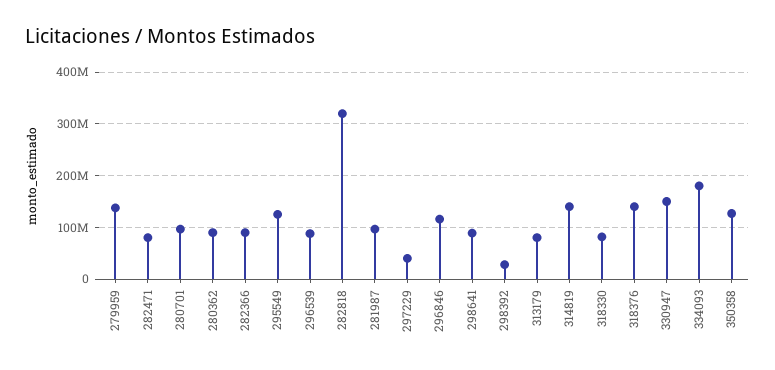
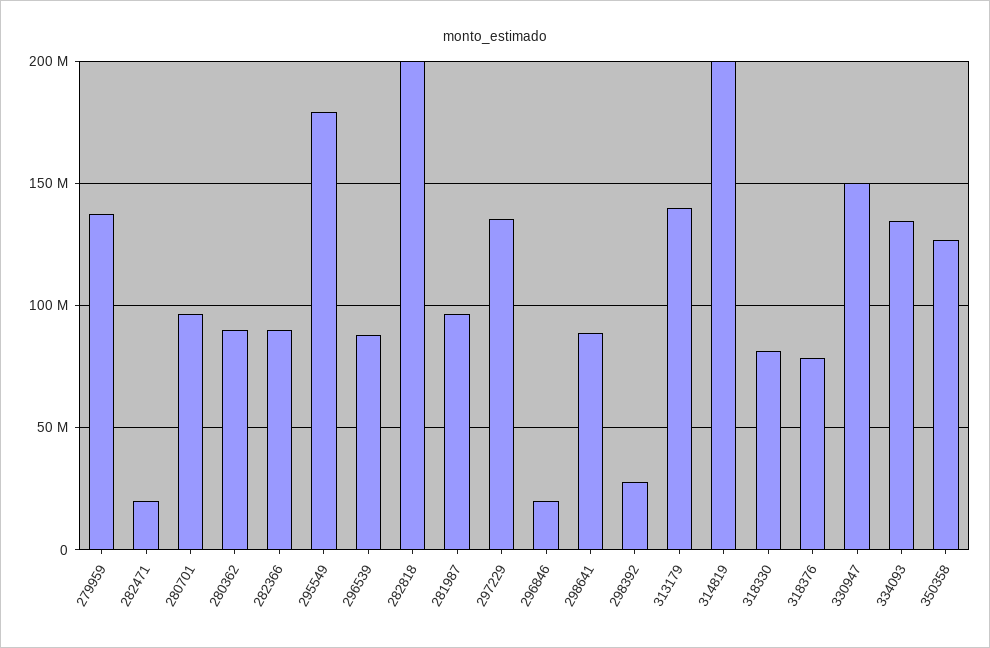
  {
    "279959": 140000000,
-   "282471": 80000000,
+   "282471": 20000000,
    "280701": 95000000,
    "280362": 90000000,
    "282366": 90000000,
-   "295549": 120000000,
+   "295549": 180000000,
    "296539": 90000000,
-   "282818": 320000000,
+   "282818": 200000000,
    "281987": 95000000,
-   "297229": 40000000,
+   "297229": 135000000,
-   "296846": 120000000,
+   "296846": 20000000,
    "298641": 90000000,
    "298392": 30000000,
-   "313179": 80000000,
+   "313179": 140000000,
-   "314819": 140000000,
+   "314819": 200000000,
    "318330": 80000000,
-   "318376": 140000000,
+   "318376": 80000000,
    "330947": 150000000,
-   "334093": 180000000,
+   "334093": 135000000,
    "350358": 125000000
  }

